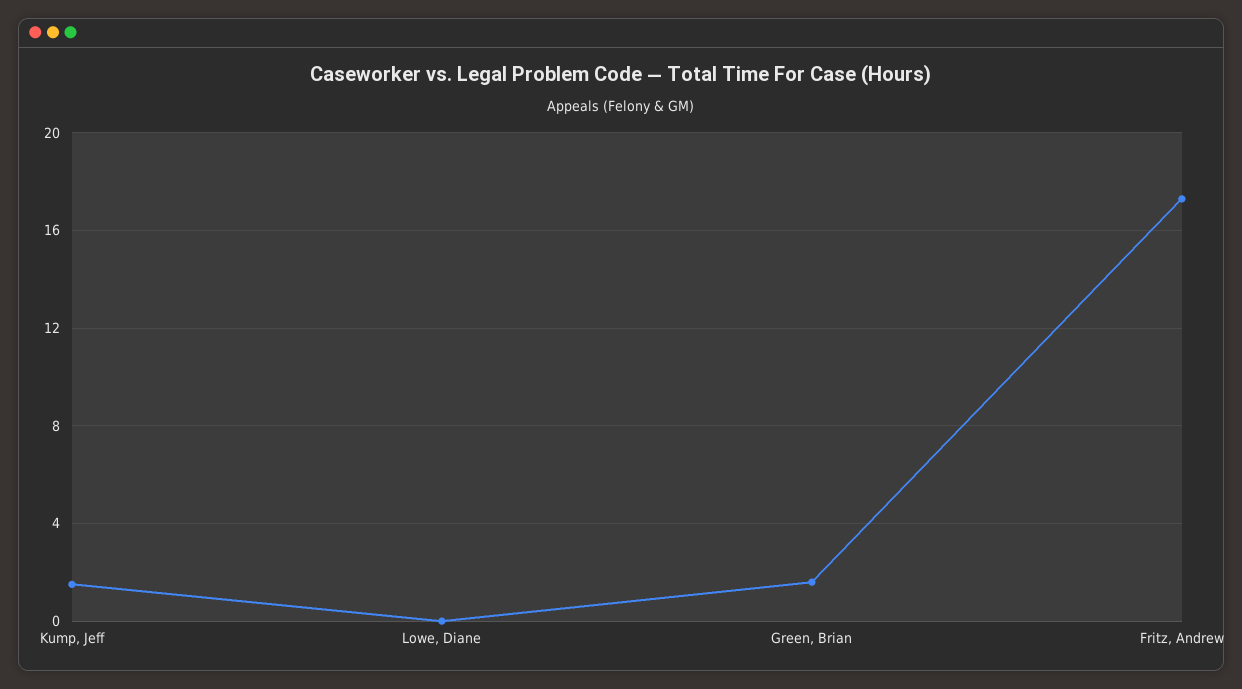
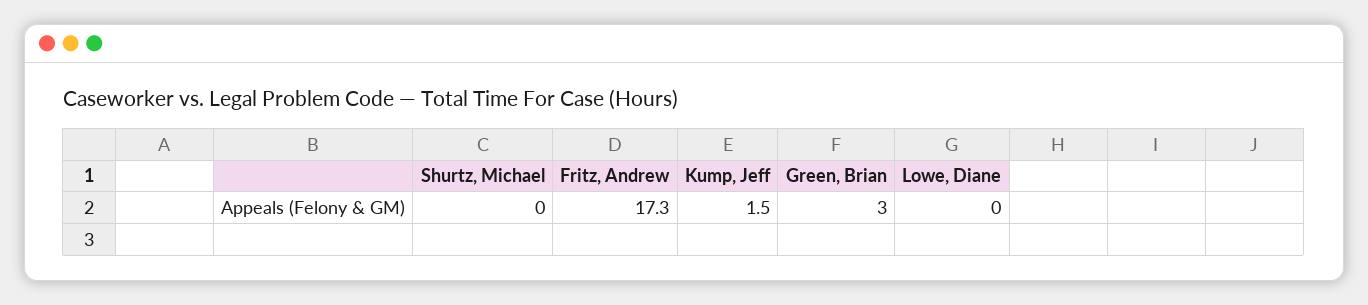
  {
    "Kump, Jeff": 1.5,
    "Lowe, Diane": 0,
-   "Green, Brian": 1.5,
+   "Green, Brian": 3,
-   "Fritz, Andrew": 17.3
+   "Fritz, Andrew": 17.3,
+   "Shurtz, Michael": 0
  }

